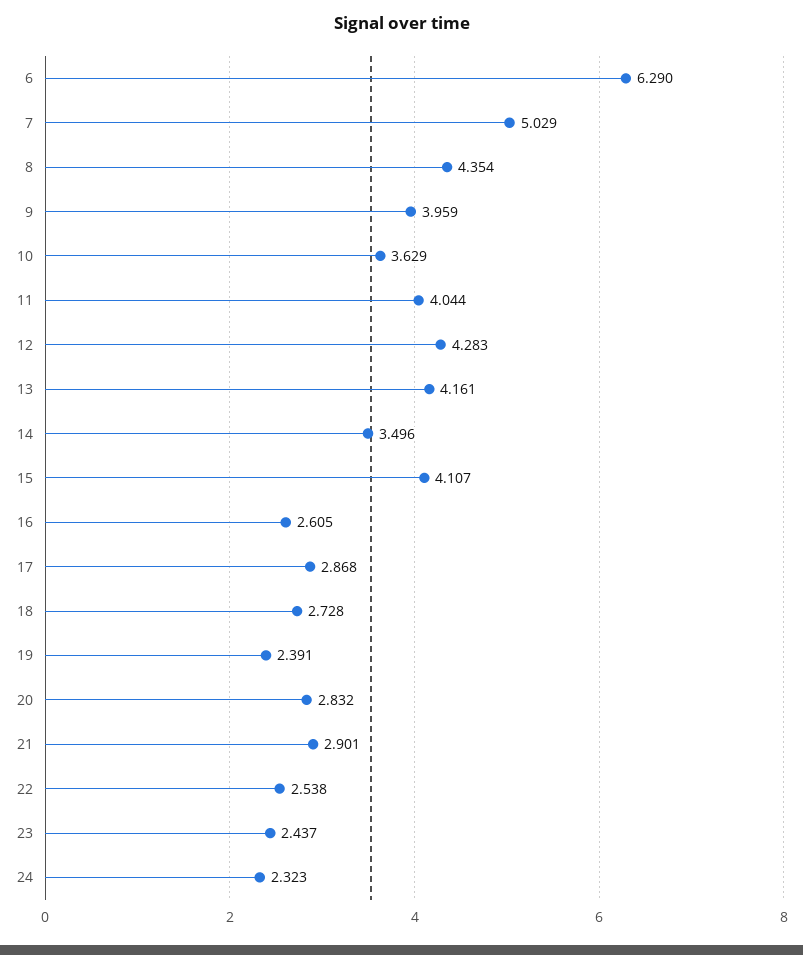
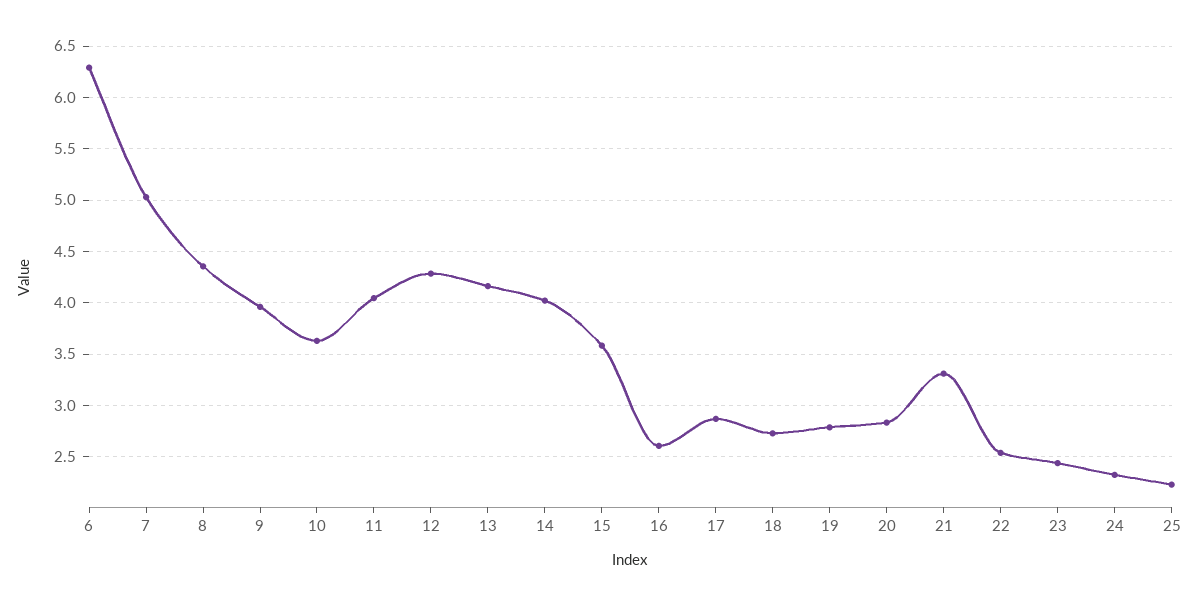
  {
    "6": 6.29,
    "7": 5.029,
    "8": 4.354,
    "9": 3.959,
    "10": 3.629,
    "11": 4.044,
    "12": 4.283,
    "13": 4.161,
-   "14": 3.496,
+   "14": 4,
-   "15": 4.107,
+   "15": 3.6,
    "16": 2.605,
    "17": 2.868,
    "18": 2.728,
-   "19": 2.391,
+   "19": 2.8,
    "20": 2.832,
-   "21": 2.901,
+   "21": 3.3,
    "22": 2.538,
    "23": 2.437,
-   "24": 2.323
+   "24": 2.323,
+   "25": 2.2
  }

